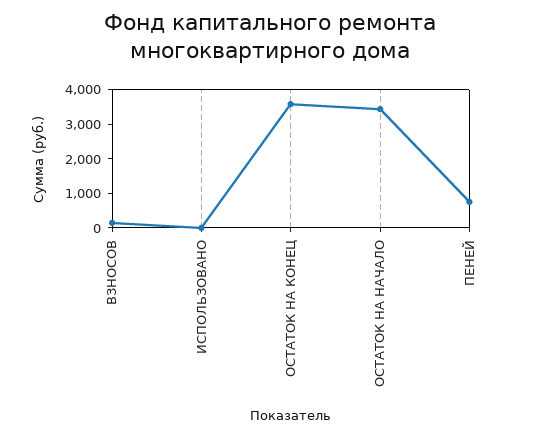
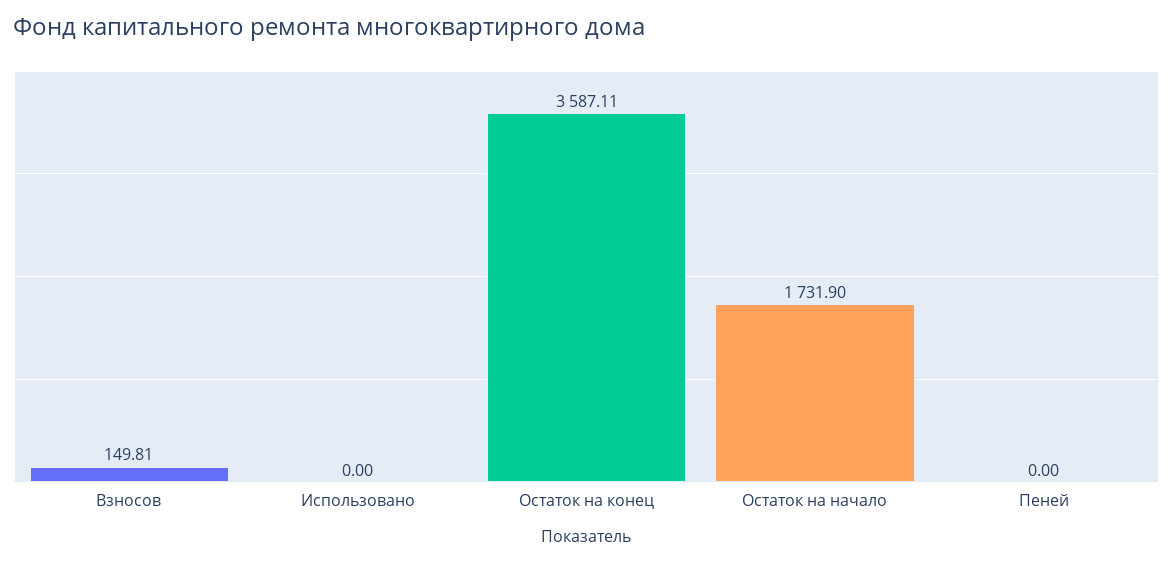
  {
    "ВЗНОСОВ": 149.81,
    "ИСПОЛЬЗОВАНО": 0,
    "ОСТАТОК НА КОНЕЦ": 3587.11,
-   "ОСТАТОК НА НАЧАЛО": 3500,
+   "ОСТАТОК НА НАЧАЛО": 1731.9,
-   "ПЕНЕЙ": 750
+   "ПЕНЕЙ": 0
  }

